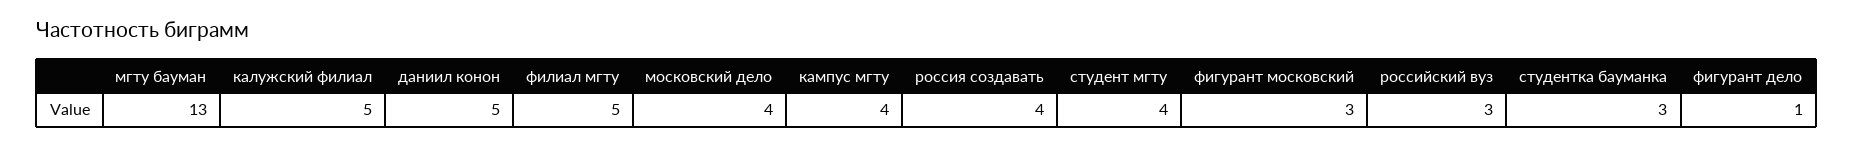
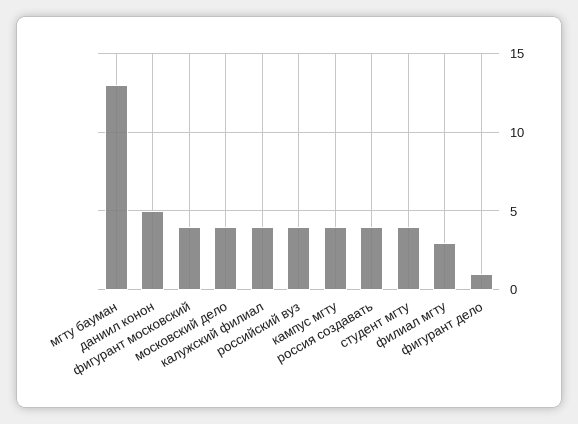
  {
    "мгту бауман": 13,
-   "калужский филиал": 5,
+   "калужский филиал": 4,
    "даниил конон": 5,
-   "филиал мгту": 5,
+   "филиал мгту": 3,
    "московский дело": 4,
    "кампус мгту": 4,
    "россия создавать": 4,
    "студент мгту": 4,
-   "фигурант московский": 3,
+   "фигурант московский": 4,
-   "российский вуз": 3,
+   "российский вуз": 4,
-   "студентка бауманка": 3,
    "фигурант дело": 1
  }

